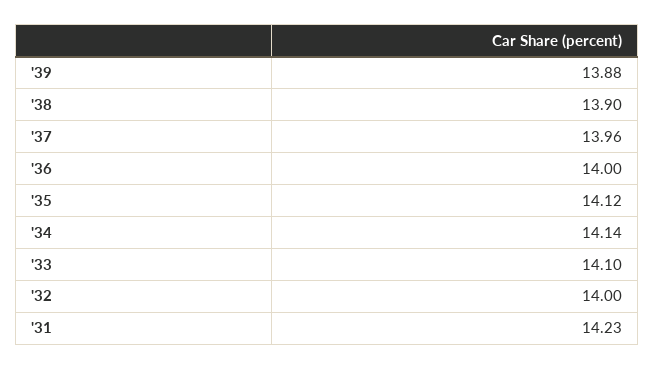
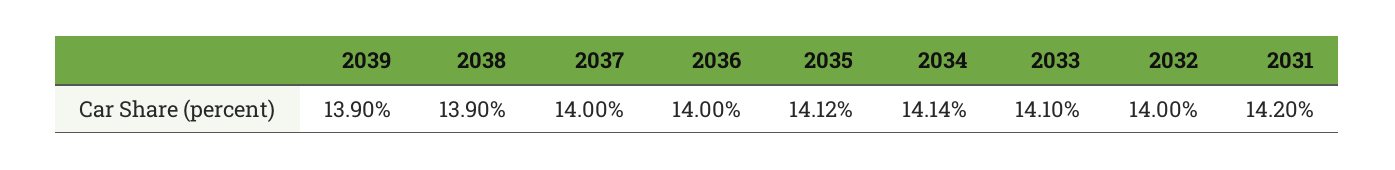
  {
-   "'39": 13.88,
+   "'39": 13.9,
    "'38": 13.9,
-   "'37": 13.96,
+   "'37": 14,
    "'36": 14,
    "'35": 14.12,
    "'34": 14.14,
    "'33": 14.1,
    "'32": 14,
-   "'31": 14.23
+   "'31": 14.2
  }

